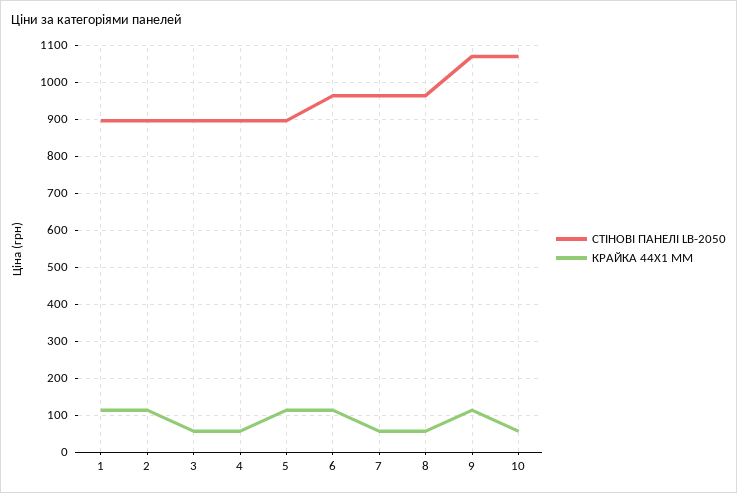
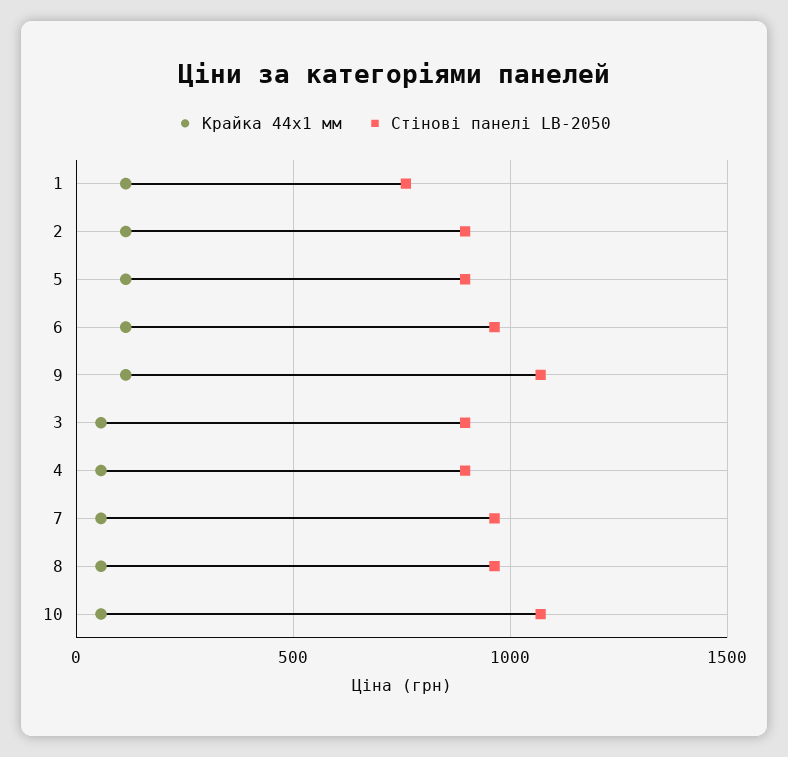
  {
    "СТІНОВІ ПАНЕЛІ LB-2050": {
-     "1": 900,
+     "1": 750,
      "2": 900,
      "3": 900,
      "4": 900,
      "5": 900,
      "6": 960,
      "7": 960,
      "8": 960,
      "9": 1060,
      "10": 1060
    },
    "КРАЙКА 44X1 ММ": {
      "1": 120,
      "2": 120,
      "3": 60,
      "4": 60,
      "5": 120,
      "6": 120,
      "7": 60,
      "8": 60,
      "9": 120,
      "10": 60
    }
  }

